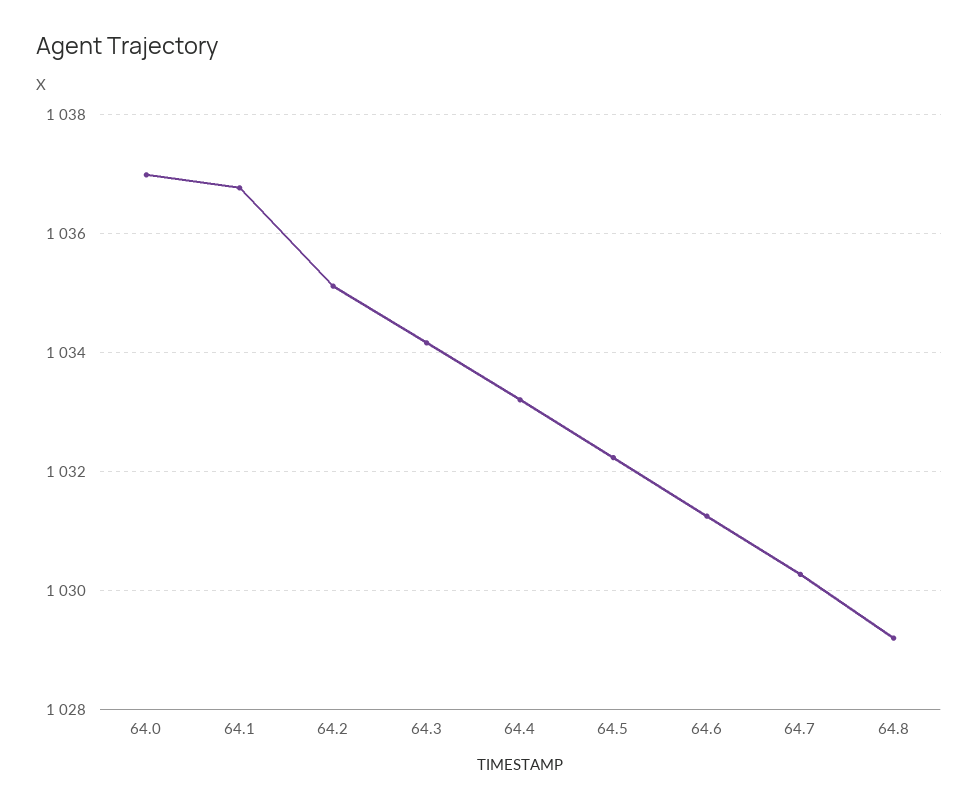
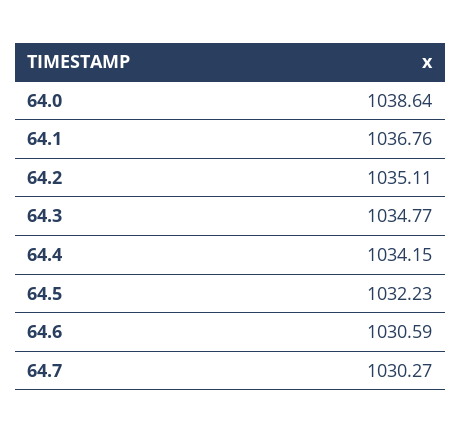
  {
-   "64.0": 1037,
+   "64.0": 1038.64,
    "64.1": 1036.76,
    "64.2": 1035.11,
-   "64.3": 1034.2,
+   "64.3": 1034.77,
-   "64.4": 1033.2,
+   "64.4": 1034.15,
    "64.5": 1032.23,
-   "64.6": 1031.2,
+   "64.6": 1030.59,
-   "64.7": 1030.27,
+   "64.7": 1030.27
-   "64.8": 1029.2
  }

